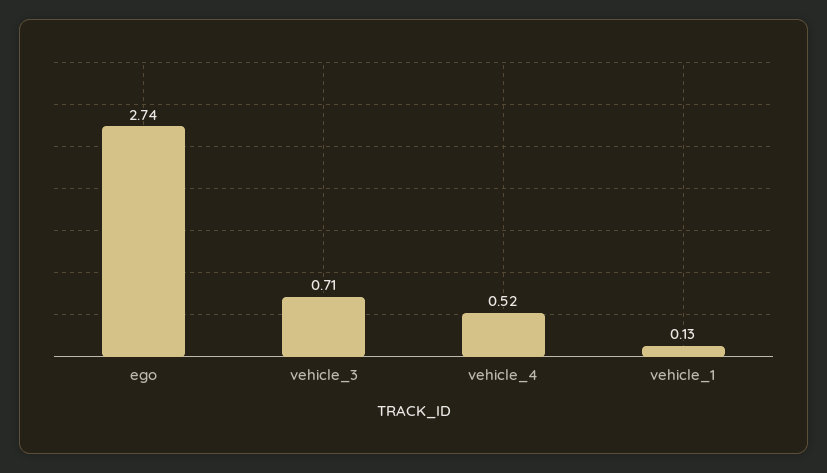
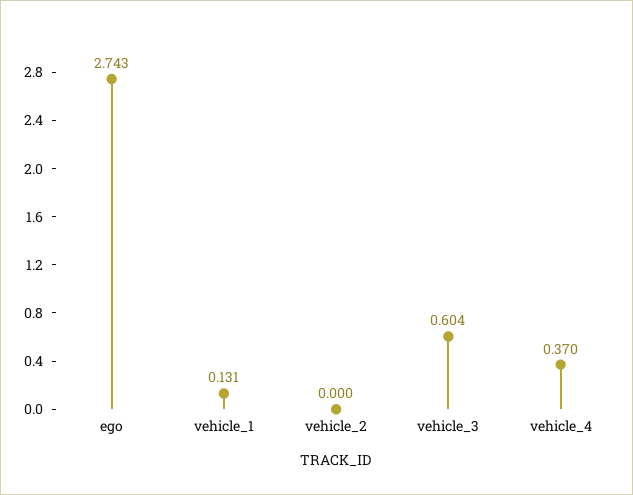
  {
    "ego": 2.743,
-   "vehicle_3": 0.71,
+   "vehicle_3": 0.604,
-   "vehicle_4": 0.52,
+   "vehicle_4": 0.37,
-   "vehicle_1": 0.131
+   "vehicle_1": 0.131,
+   "vehicle_2": 0
  }

